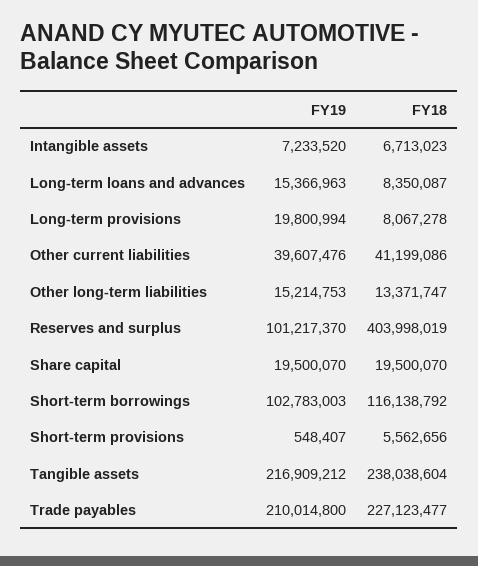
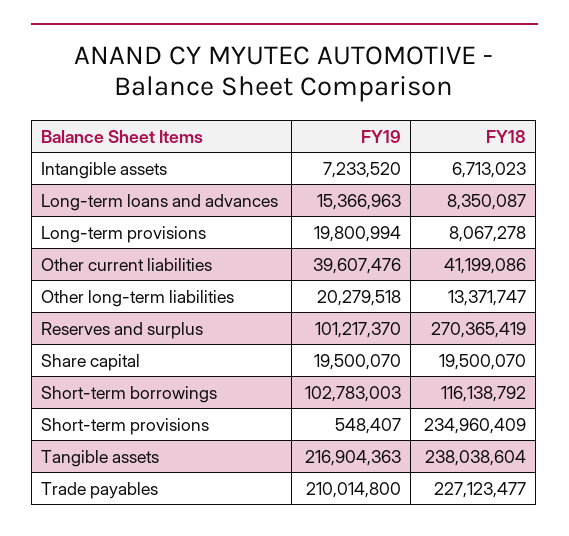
  {
    "FY19": {
      "Intangible assets": 7233520,
      "Long-term loans and advances": 15366963,
      "Long-term provisions": 19800994,
      "Other current liabilities": 39607476,
-     "Other long-term liabilities": 15214753,
+     "Other long-term liabilities": 20279518,
      "Reserves and surplus": 101217370,
      "Share capital": 19500070,
      "Short-term borrowings": 102783003,
      "Short-term provisions": 548407,
-     "Tangible assets": 216909212,
+     "Tangible assets": 216904363,
      "Trade payables": 210014800
    },
    "FY18": {
      "Intangible assets": 6713023,
      "Long-term loans and advances": 8350087,
      "Long-term provisions": 8067278,
      "Other current liabilities": 41199086,
      "Other long-term liabilities": 13371747,
-     "Reserves and surplus": 403998019,
+     "Reserves and surplus": 270365419,
      "Share capital": 19500070,
      "Short-term borrowings": 116138792,
-     "Short-term provisions": 5562656,
+     "Short-term provisions": 234960409,
      "Tangible assets": 238038604,
      "Trade payables": 227123477
    }
  }

